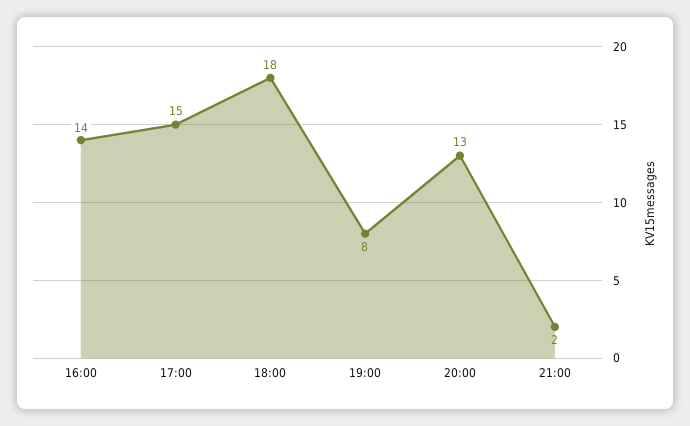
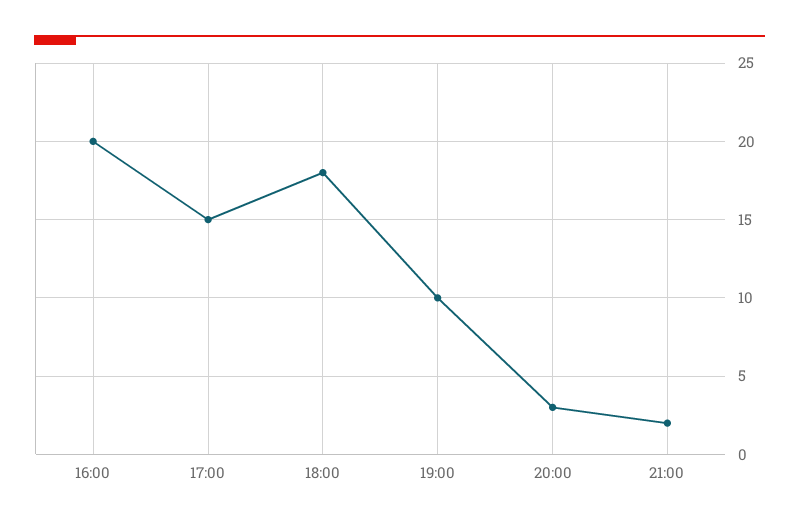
  {
-   "16:00": 14,
+   "16:00": 20,
    "17:00": 15,
    "18:00": 18,
-   "19:00": 8,
+   "19:00": 10,
-   "20:00": 13,
+   "20:00": 3,
    "21:00": 2
  }

